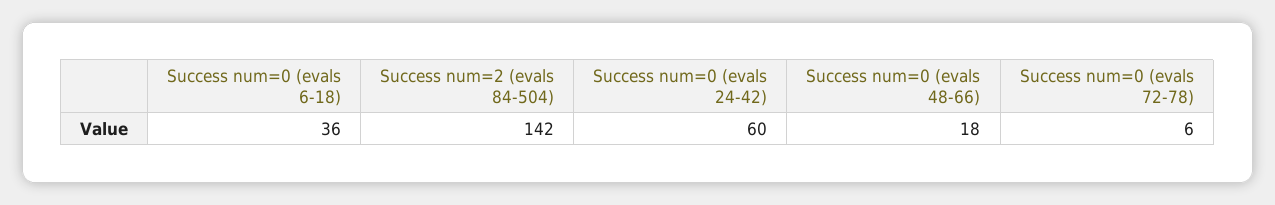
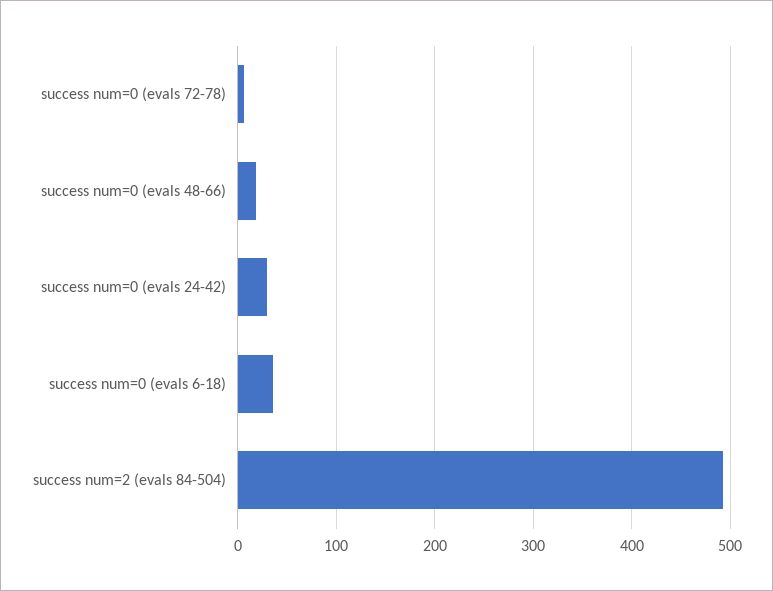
  {
    "Success num=0 (evals 6-18)": 36,
-   "Success num=2 (evals 84-504)": 142,
+   "Success num=2 (evals 84-504)": 490,
-   "Success num=0 (evals 24-42)": 60,
+   "Success num=0 (evals 24-42)": 30,
    "Success num=0 (evals 48-66)": 18,
    "Success num=0 (evals 72-78)": 6
  }

